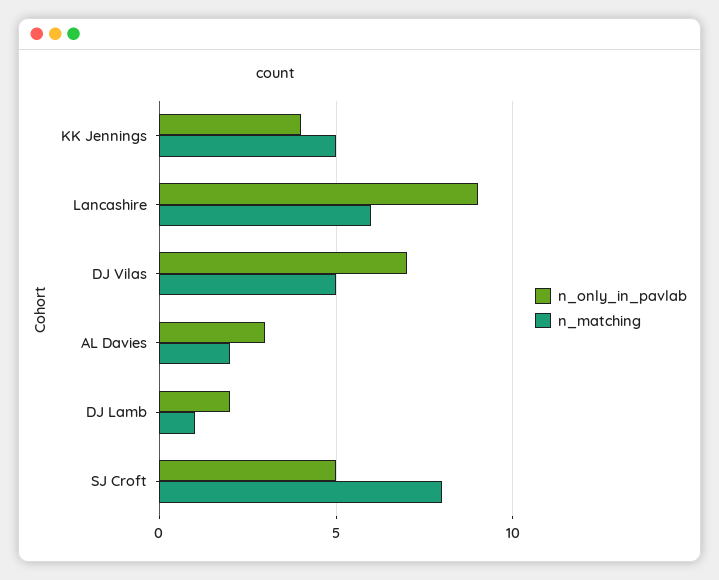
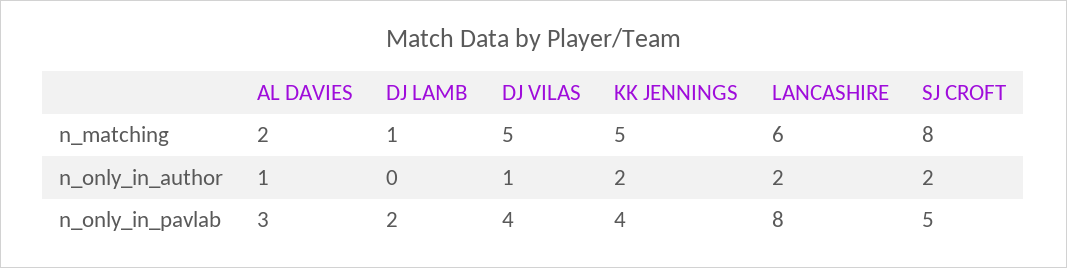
  {
    "n_only_in_pavlab": {
      "KK Jennings": 4,
-     "Lancashire": 9,
+     "Lancashire": 8,
-     "DJ Vilas": 7,
+     "DJ Vilas": 4,
      "AL Davies": 3,
      "DJ Lamb": 2,
      "SJ Croft": 5
    },
    "n_matching": {
      "KK Jennings": 5,
      "Lancashire": 6,
      "DJ Vilas": 5,
      "AL Davies": 2,
      "DJ Lamb": 1,
      "SJ Croft": 8
-   }
+   },
+   "n_only_in_author": {
+     "AL Davies": 1,
+     "DJ Lamb": 0,
+     "DJ Vilas": 1,
+     "KK Jennings": 2,
+     "Lancashire": 2,
+     "SJ Croft": 2
+   }
  }

